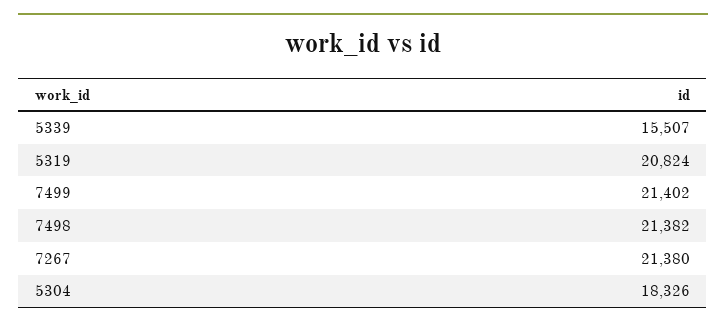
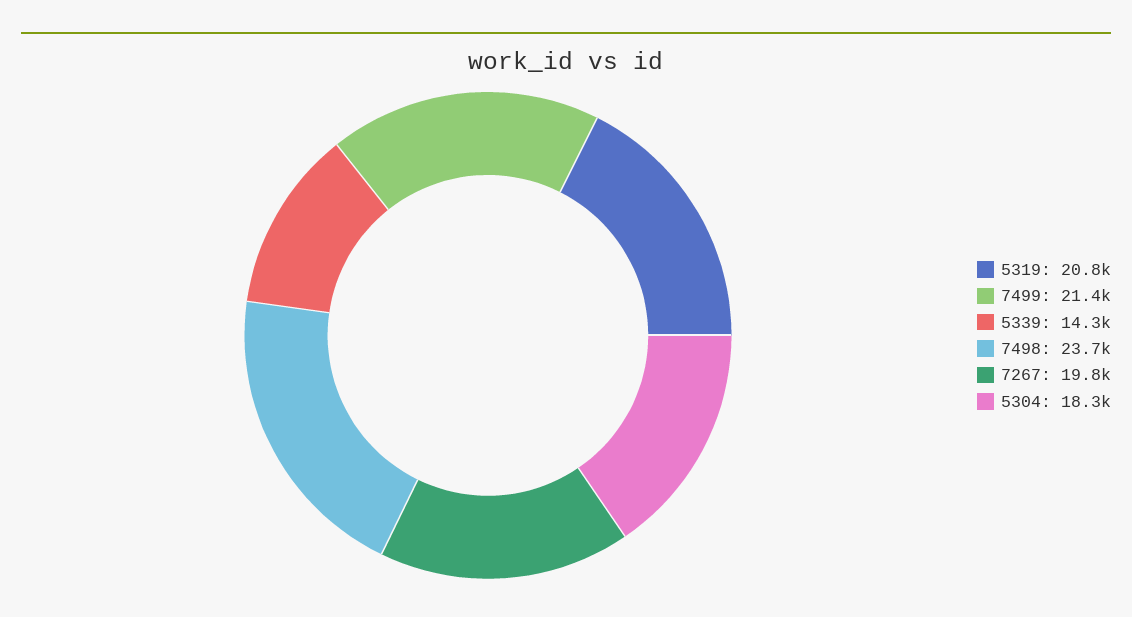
  {
-   "5339": 15507,
+   "5339": 14300,
    "5319": 20824,
    "7499": 21402,
-   "7498": 21382,
+   "7498": 23700,
-   "7267": 21380,
+   "7267": 19800,
    "5304": 18326
  }

